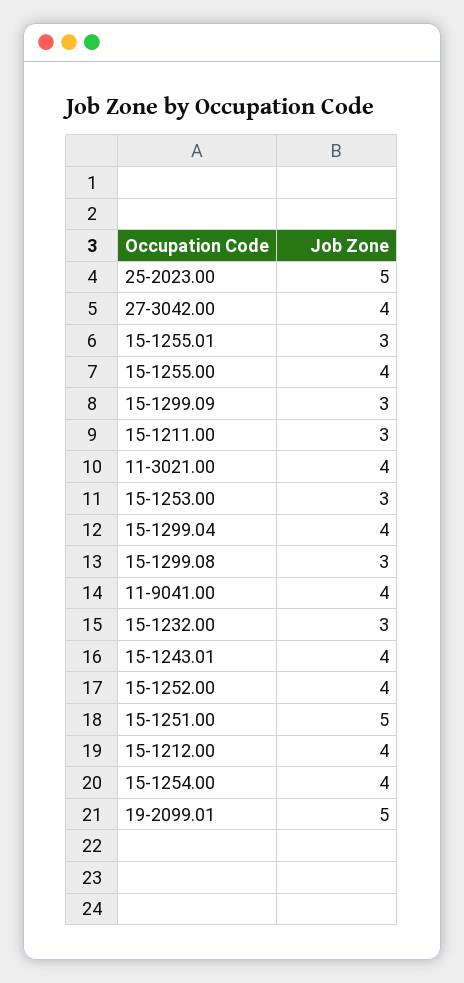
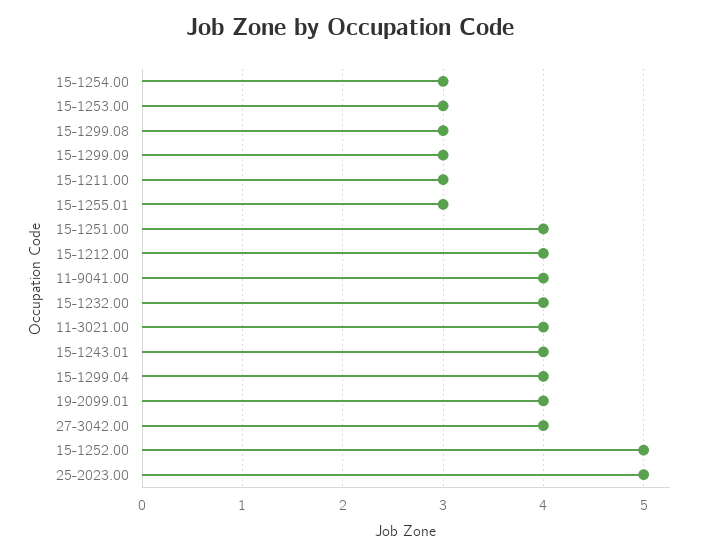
  {
    "25-2023.00": 5,
    "27-3042.00": 4,
    "15-1255.01": 3,
-   "15-1255.00": 4,
    "15-1299.09": 3,
    "15-1211.00": 3,
    "11-3021.00": 4,
    "15-1253.00": 3,
    "15-1299.04": 4,
    "15-1299.08": 3,
    "11-9041.00": 4,
-   "15-1232.00": 3,
+   "15-1232.00": 4,
    "15-1243.01": 4,
-   "15-1252.00": 4,
+   "15-1252.00": 5,
-   "15-1251.00": 5,
+   "15-1251.00": 4,
    "15-1212.00": 4,
-   "15-1254.00": 4,
+   "15-1254.00": 3,
-   "19-2099.01": 5
+   "19-2099.01": 4
  }

